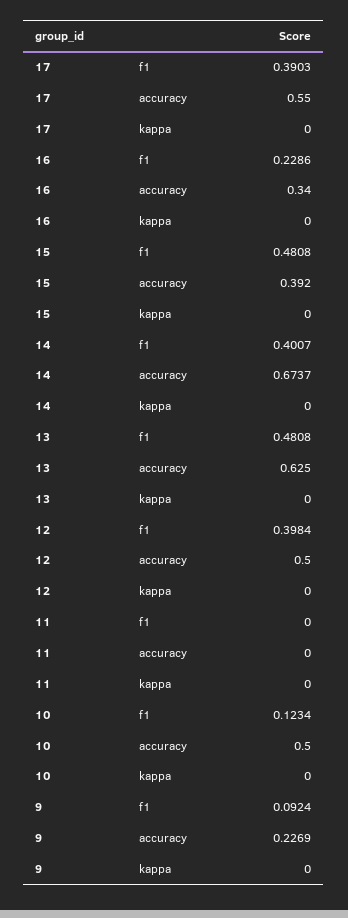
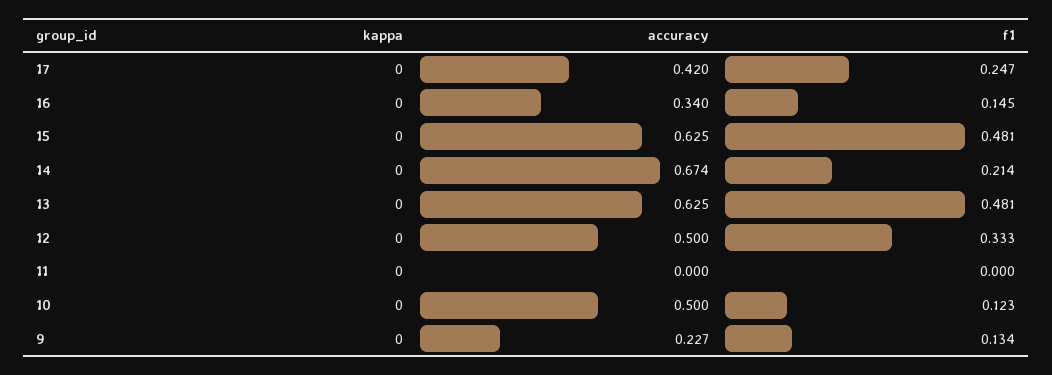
  {
    "17": {
-     "f1": 0.3903,
+     "f1": 0.247,
-     "accuracy": 0.55,
+     "accuracy": 0.42,
      "kappa": 0
    },
    "16": {
-     "f1": 0.2286,
+     "f1": 0.145,
      "accuracy": 0.34,
      "kappa": 0
    },
    "15": {
      "f1": 0.4808,
-     "accuracy": 0.392,
+     "accuracy": 0.625,
      "kappa": 0
    },
    "14": {
-     "f1": 0.4007,
+     "f1": 0.214,
      "accuracy": 0.6737,
      "kappa": 0
    },
    "13": {
      "f1": 0.4808,
      "accuracy": 0.625,
      "kappa": 0
    },
    "12": {
-     "f1": 0.3984,
+     "f1": 0.333,
      "accuracy": 0.5,
      "kappa": 0
    },
    "11": {
      "f1": 0,
      "accuracy": 0,
      "kappa": 0
    },
    "10": {
      "f1": 0.1234,
      "accuracy": 0.5,
      "kappa": 0
    },
    "9": {
-     "f1": 0.0924,
+     "f1": 0.134,
      "accuracy": 0.2269,
      "kappa": 0
    }
  }

